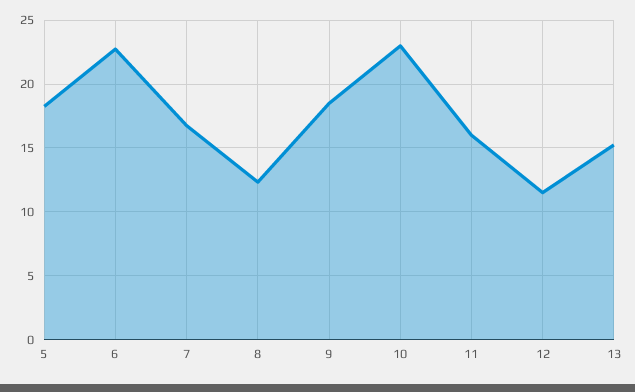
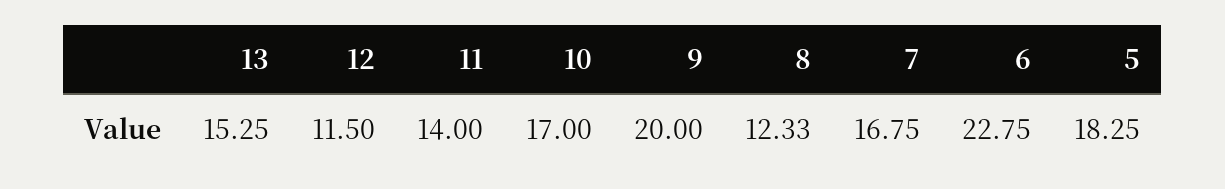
  {
    "5": 18.25,
    "6": 22.75,
    "7": 16.75,
    "8": 12.33,
-   "9": 18.5,
+   "9": 20,
-   "10": 23,
+   "10": 17,
-   "11": 16,
+   "11": 14,
    "12": 11.5,
    "13": 15.25
  }

